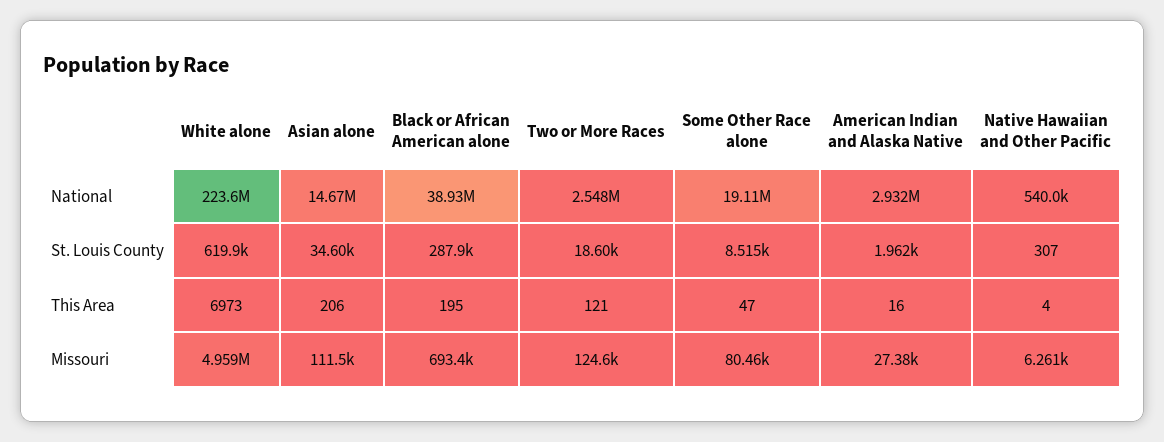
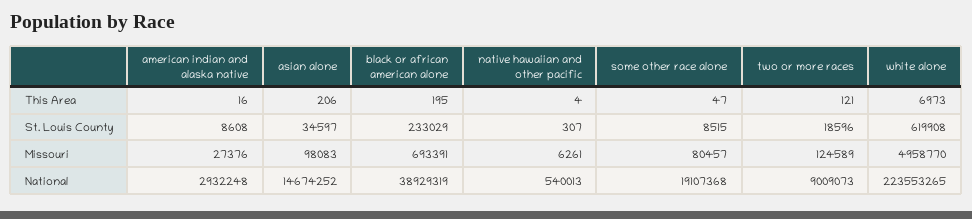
  {
    "White alone": {
      "National": 223553265,
      "St. Louis County": 619908,
      "This Area": 6973,
      "Missouri": 4958770
    },
    "Asian alone": {
      "National": 14674252,
      "St. Louis County": 34597,
      "This Area": 206,
-     "Missouri": 111500
+     "Missouri": 98083
    },
    "Black or African American alone": {
      "National": 38929319,
-     "St. Louis County": 287900,
+     "St. Louis County": 233029,
      "This Area": 195,
      "Missouri": 693391
    },
    "Two or More Races": {
-     "National": 2548000,
+     "National": 9009073,
      "St. Louis County": 18596,
      "This Area": 121,
      "Missouri": 124589
    },
    "Some Other Race alone": {
      "National": 19107368,
      "St. Louis County": 8515,
      "This Area": 47,
      "Missouri": 80457
    },
    "American Indian and Alaska Native": {
      "National": 2932248,
-     "St. Louis County": 1962,
+     "St. Louis County": 8608,
      "This Area": 16,
      "Missouri": 27376
    },
    "Native Hawaiian and Other Pacific": {
      "National": 540013,
      "St. Louis County": 307,
      "This Area": 4,
      "Missouri": 6261
    }
  }

